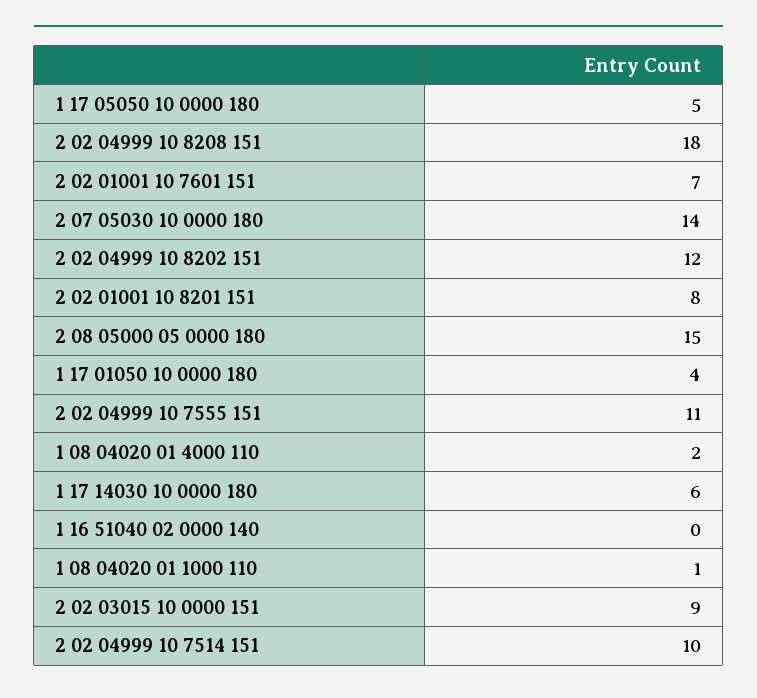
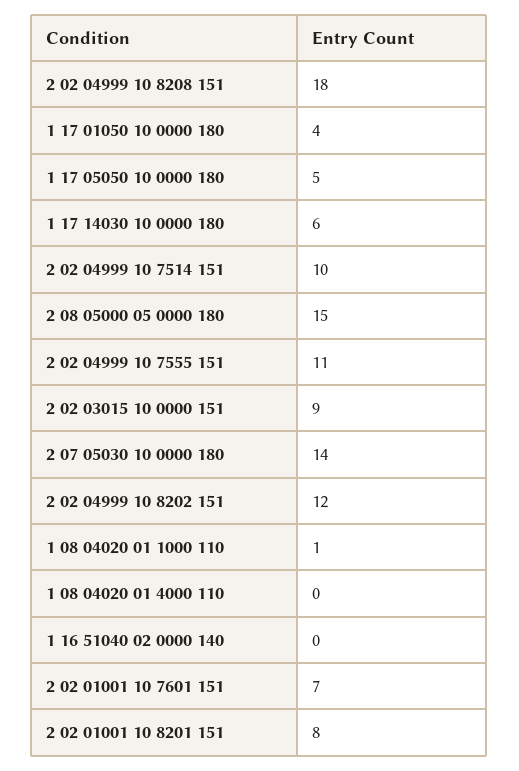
  {
    "1 17 05050 10 0000 180": 5,
    "2 02 04999 10 8208 151": 18,
    "2 02 01001 10 7601 151": 7,
    "2 07 05030 10 0000 180": 14,
    "2 02 04999 10 8202 151": 12,
    "2 02 01001 10 8201 151": 8,
    "2 08 05000 05 0000 180": 15,
    "1 17 01050 10 0000 180": 4,
    "2 02 04999 10 7555 151": 11,
-   "1 08 04020 01 4000 110": 2,
+   "1 08 04020 01 4000 110": 0,
    "1 17 14030 10 0000 180": 6,
    "1 16 51040 02 0000 140": 0,
    "1 08 04020 01 1000 110": 1,
    "2 02 03015 10 0000 151": 9,
    "2 02 04999 10 7514 151": 10
  }

